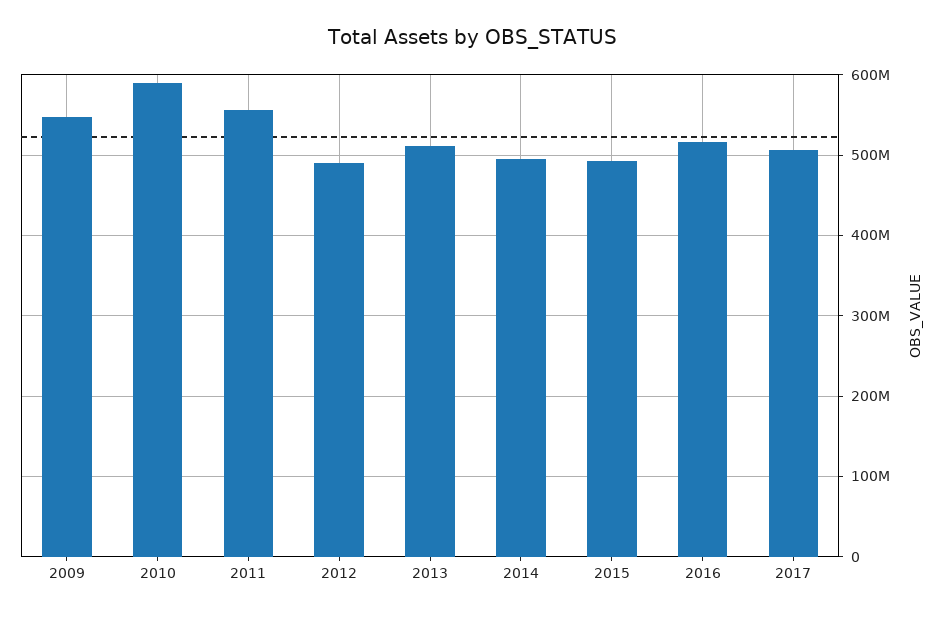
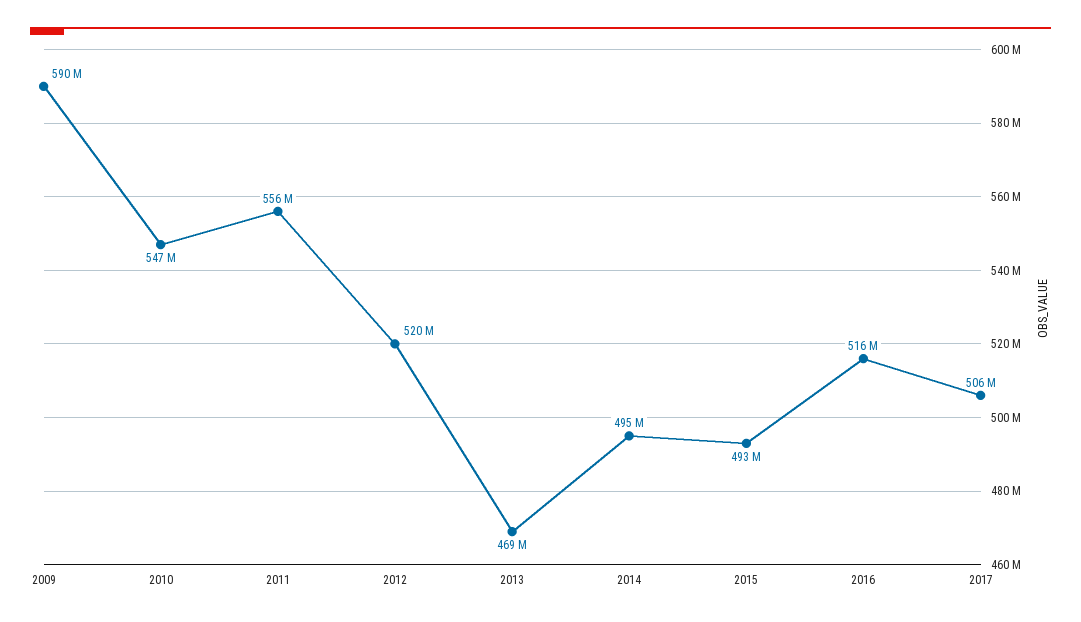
  {
-   "2009": 550000000,
+   "2009": 590000000,
-   "2010": 590000000,
+   "2010": 547000000,
    "2011": 556000000,
-   "2012": 490000000,
+   "2012": 520000000,
-   "2013": 510000000,
+   "2013": 469000000,
    "2014": 495000000,
    "2015": 493000000,
    "2016": 516000000,
    "2017": 506000000
  }

